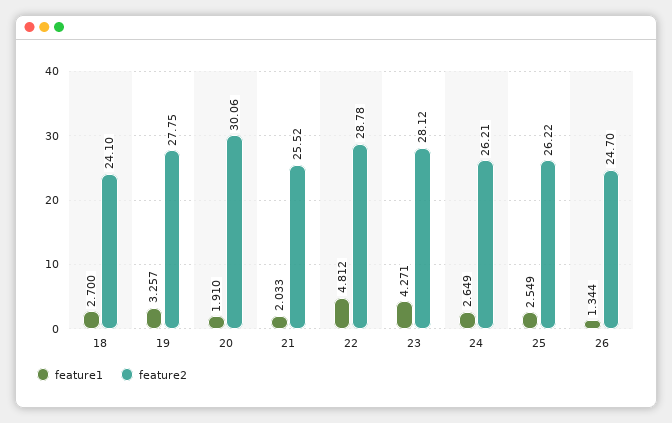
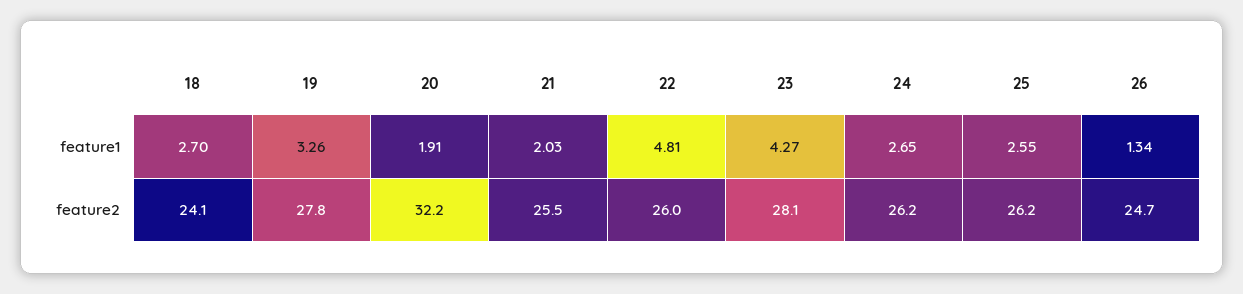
  {
    "feature1": {
      "18": 2.7,
      "19": 3.257,
      "20": 1.91,
      "21": 2.033,
      "22": 4.812,
      "23": 4.271,
      "24": 2.649,
      "25": 2.549,
      "26": 1.344
    },
    "feature2": {
      "18": 24.1,
      "19": 27.75,
-     "20": 30.06,
+     "20": 32.2,
      "21": 25.52,
-     "22": 28.78,
+     "22": 26,
      "23": 28.12,
      "24": 26.21,
      "25": 26.22,
      "26": 24.7
    }
  }

